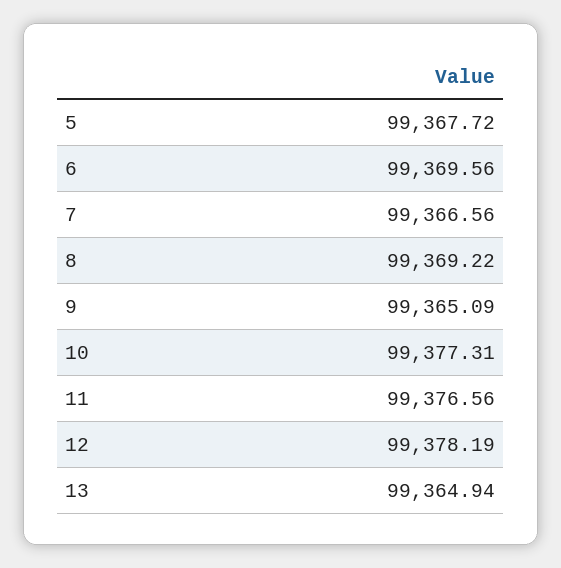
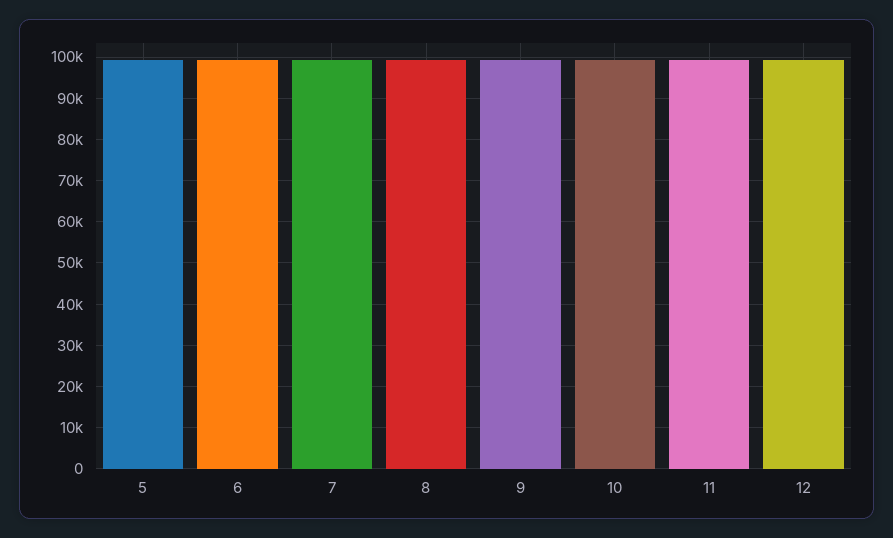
  {
    "5": 99367.72,
    "6": 99369.56,
    "7": 99366.56,
    "8": 99369.22,
    "9": 99365.09,
    "10": 99377.31,
    "11": 99376.56,
-   "12": 99378.19,
+   "12": 99378.19
-   "13": 99364.94
  }

